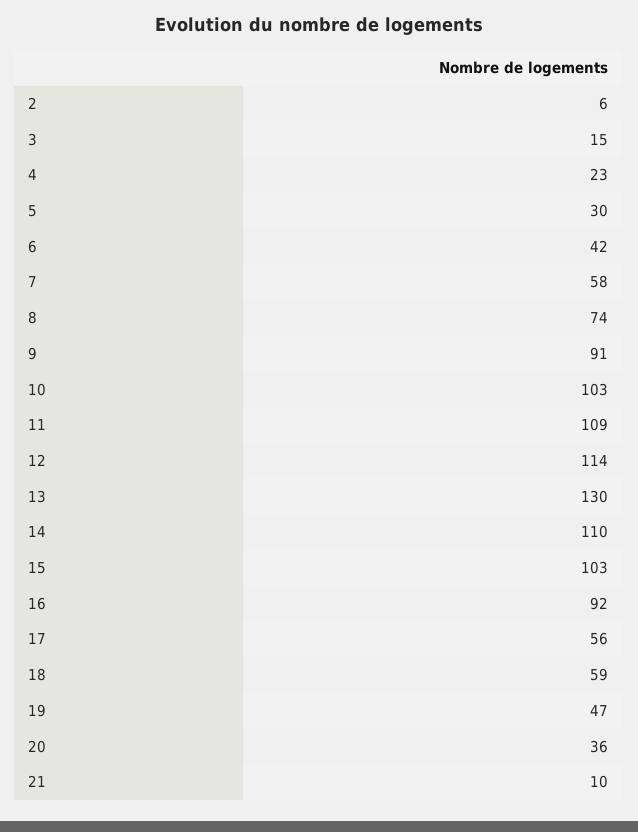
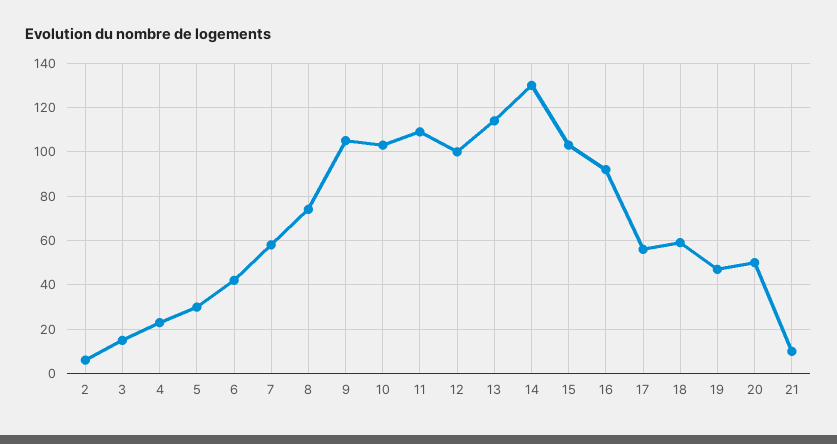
  {
    "2": 6,
    "3": 15,
    "4": 23,
    "5": 30,
    "6": 42,
    "7": 58,
    "8": 74,
-   "9": 91,
+   "9": 105,
    "10": 103,
    "11": 109,
-   "12": 114,
+   "12": 100,
-   "13": 130,
+   "13": 115,
-   "14": 110,
+   "14": 130,
    "15": 103,
    "16": 92,
    "17": 56,
    "18": 59,
    "19": 47,
-   "20": 36,
+   "20": 50,
    "21": 10
  }

